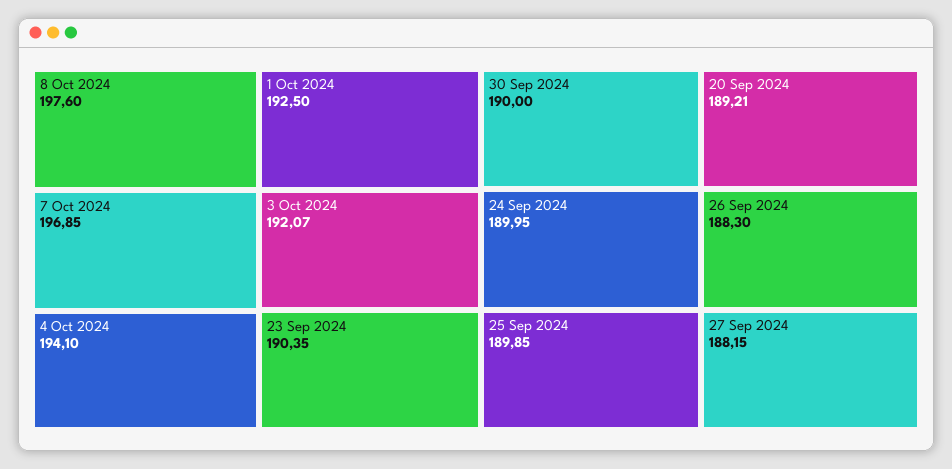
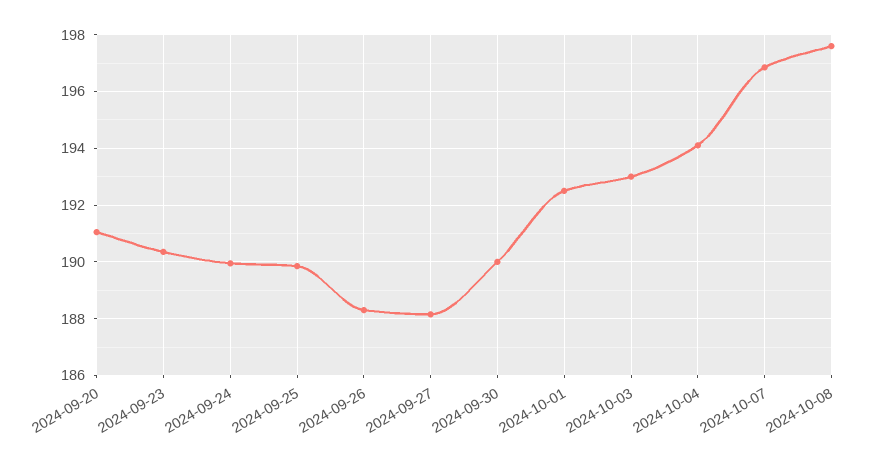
  {
    "8 Oct 2024": 197.6,
    "7 Oct 2024": 196.85,
    "4 Oct 2024": 194.1,
    "1 Oct 2024": 192.5,
-   "3 Oct 2024": 192.07,
+   "3 Oct 2024": 193,
    "23 Sep 2024": 190.35,
    "30 Sep 2024": 190,
    "24 Sep 2024": 189.95,
    "25 Sep 2024": 189.85,
-   "20 Sep 2024": 189.21,
+   "20 Sep 2024": 191,
    "26 Sep 2024": 188.3,
    "27 Sep 2024": 188.15
  }

